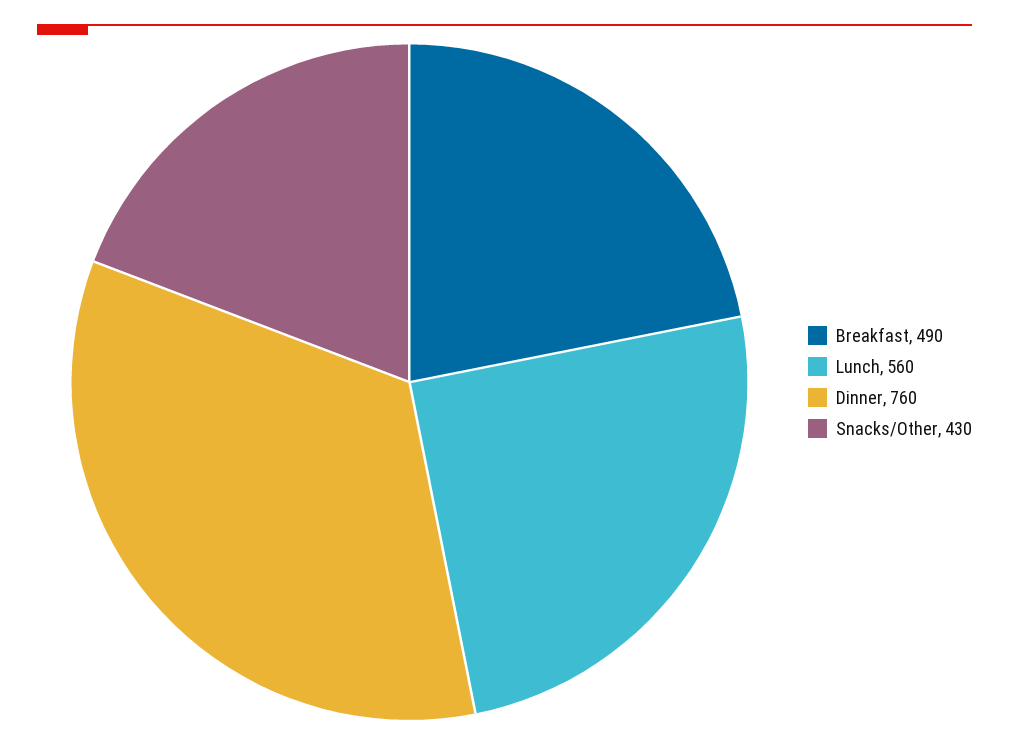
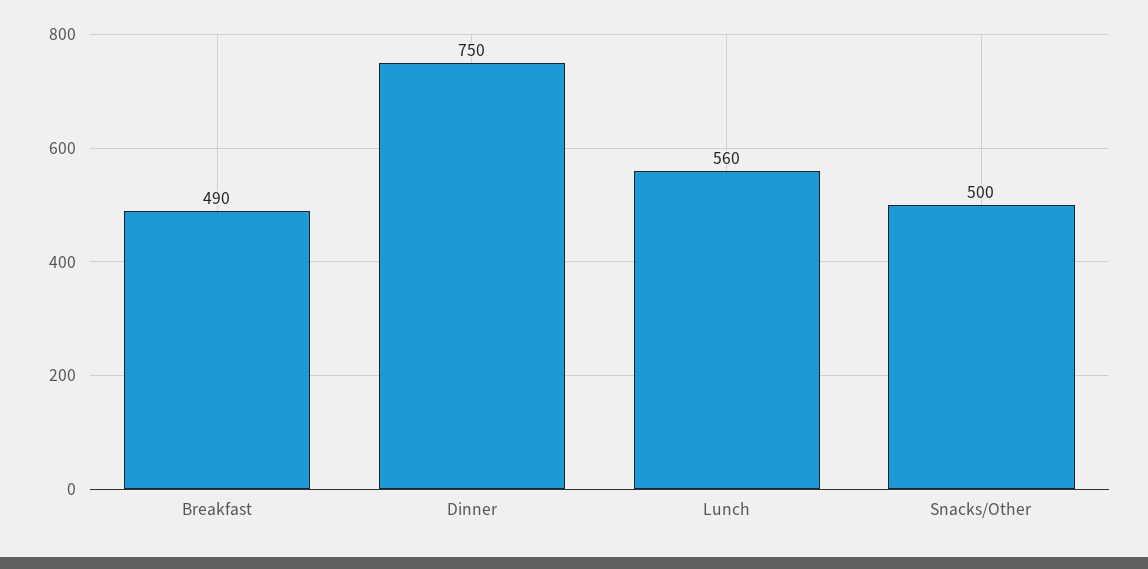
  {
    "Breakfast": 490,
    "Lunch": 560,
-   "Dinner": 760,
+   "Dinner": 750,
-   "Snacks/Other": 430
+   "Snacks/Other": 500
  }

